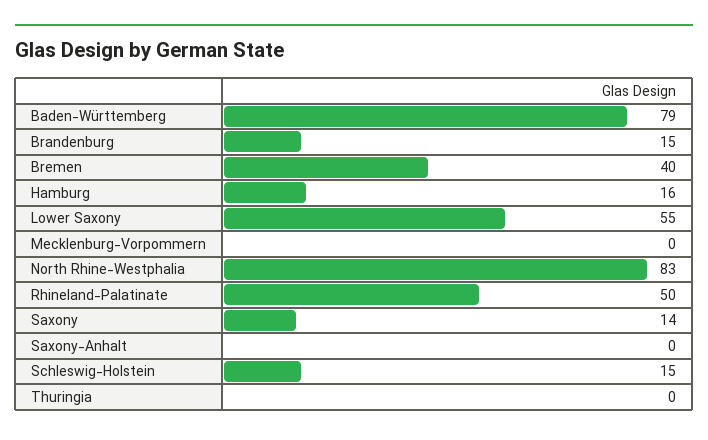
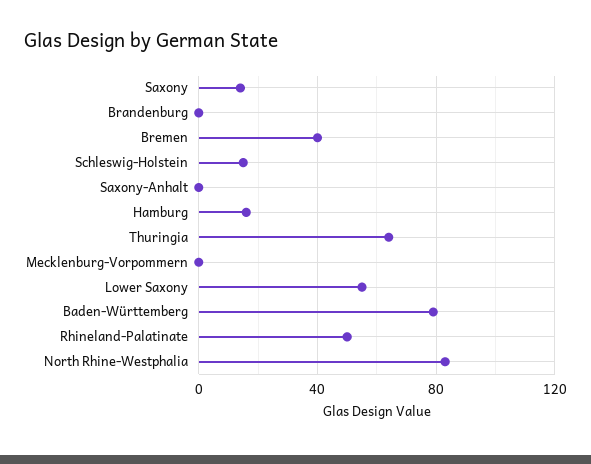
  {
    "Baden-Württemberg": 79,
-   "Brandenburg": 15,
+   "Brandenburg": 0,
    "Bremen": 40,
    "Hamburg": 16,
    "Lower Saxony": 55,
    "Mecklenburg-Vorpommern": 0,
    "North Rhine-Westphalia": 83,
    "Rhineland-Palatinate": 50,
    "Saxony": 14,
    "Saxony-Anhalt": 0,
    "Schleswig-Holstein": 15,
-   "Thuringia": 0
+   "Thuringia": 65
  }

